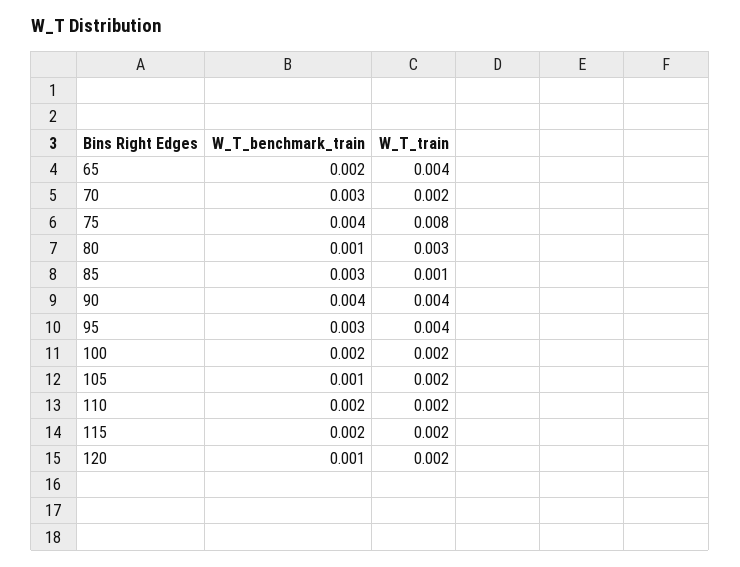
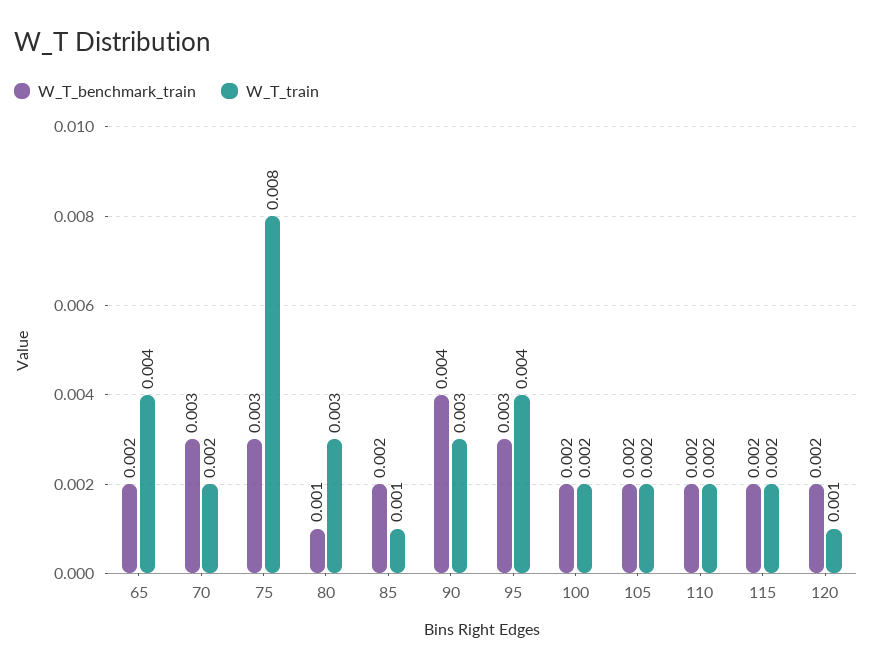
  {
    "W_T_benchmark_train": {
      "65": 0.002,
      "70": 0.003,
-     "75": 0.004,
+     "75": 0.003,
      "80": 0.001,
-     "85": 0.003,
+     "85": 0.002,
      "90": 0.004,
      "95": 0.003,
      "100": 0.002,
-     "105": 0.001,
+     "105": 0.002,
      "110": 0.002,
      "115": 0.002,
-     "120": 0.001
+     "120": 0.002
    },
    "W_T_train": {
      "65": 0.004,
      "70": 0.002,
      "75": 0.008,
      "80": 0.003,
      "85": 0.001,
-     "90": 0.004,
+     "90": 0.003,
      "95": 0.004,
      "100": 0.002,
      "105": 0.002,
      "110": 0.002,
      "115": 0.002,
-     "120": 0.002
+     "120": 0.001
    }
  }

